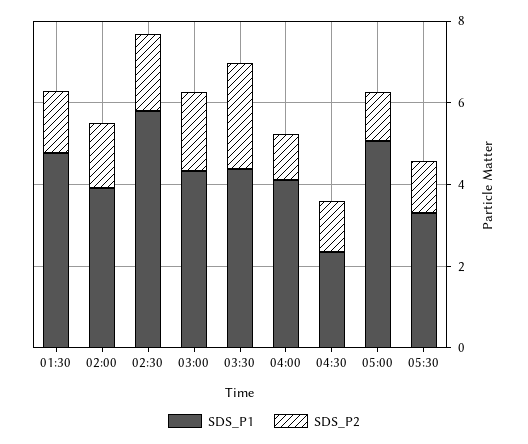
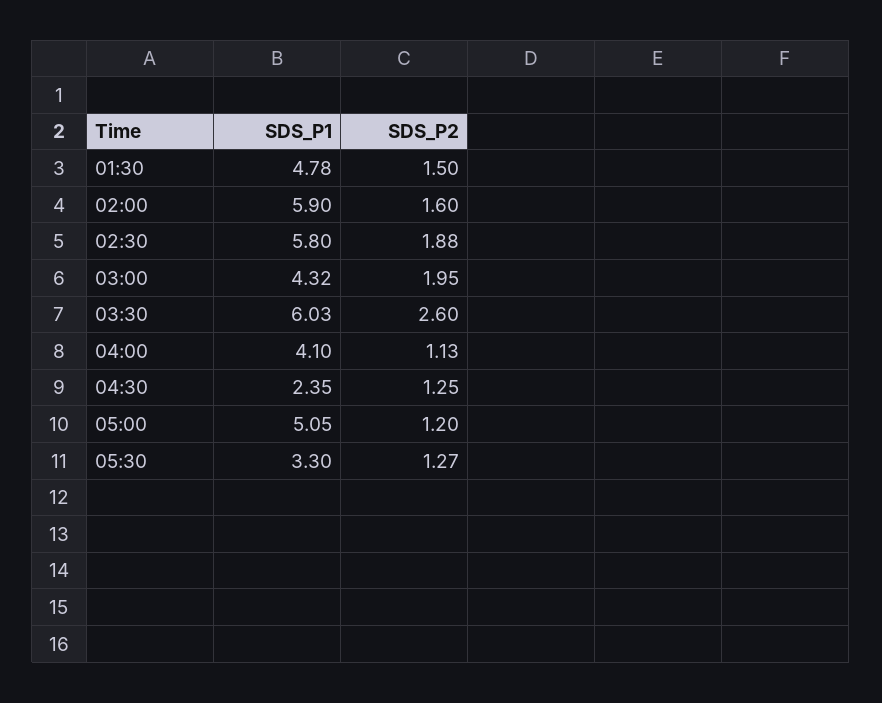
  {
    "SDS_P1": {
      "01:30": 4.78,
-     "02:00": 4,
+     "02:00": 5.9,
      "02:30": 5.8,
      "03:00": 4.32,
-     "03:30": 4.5,
+     "03:30": 6.03,
      "04:00": 4.1,
      "04:30": 2.35,
      "05:00": 5.05,
      "05:30": 3.3
    },
    "SDS_P2": {
      "01:30": 1.5,
      "02:00": 1.6,
      "02:30": 1.88,
      "03:00": 1.95,
      "03:30": 2.6,
      "04:00": 1.13,
      "04:30": 1.25,
      "05:00": 1.2,
      "05:30": 1.27
    }
  }

